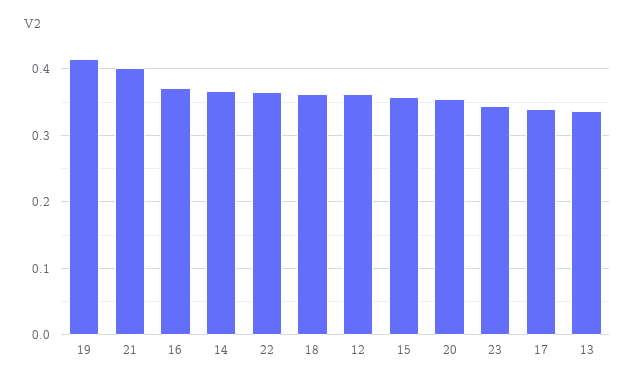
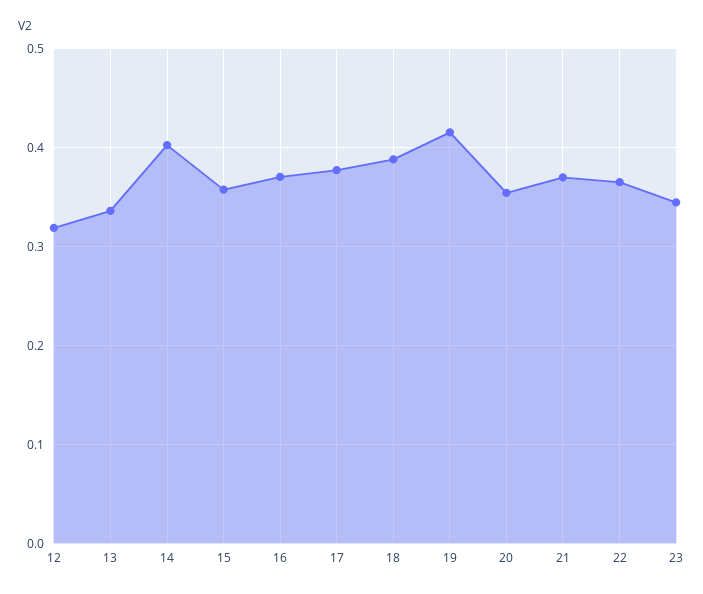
  {
    "19": 0.42,
-   "21": 0.4,
+   "21": 0.37,
    "16": 0.37,
-   "14": 0.37,
+   "14": 0.4,
    "22": 0.37,
-   "18": 0.36,
+   "18": 0.39,
-   "12": 0.36,
+   "12": 0.32,
    "15": 0.36,
    "20": 0.35,
    "23": 0.34,
-   "17": 0.34,
+   "17": 0.38,
    "13": 0.34
  }

